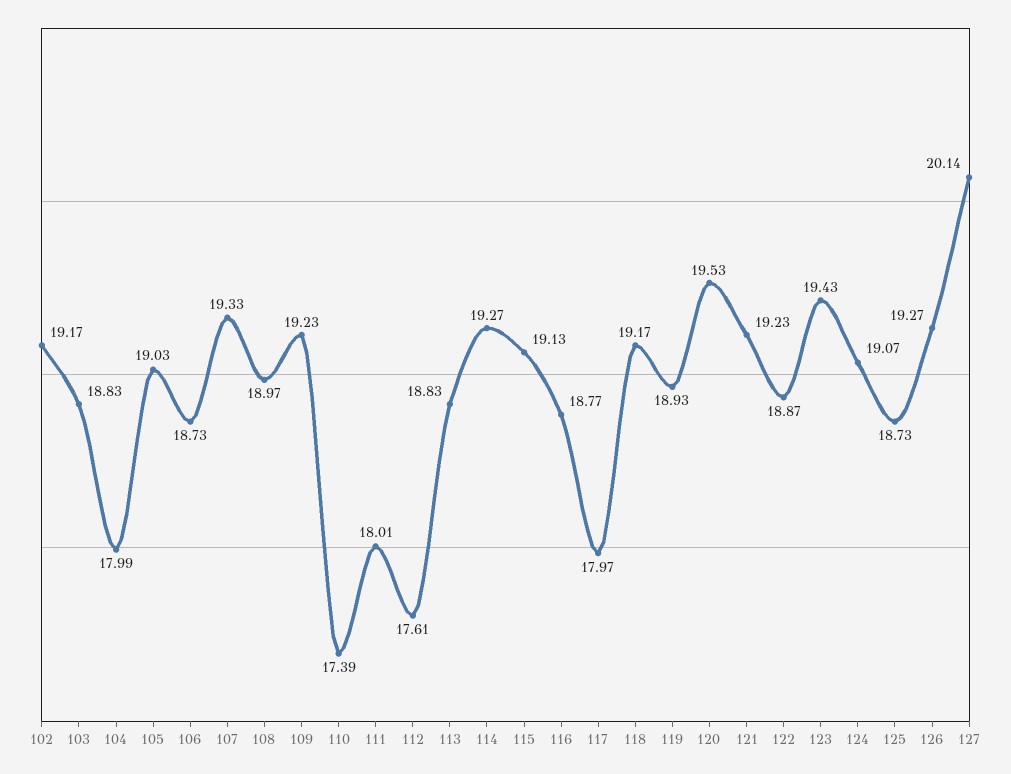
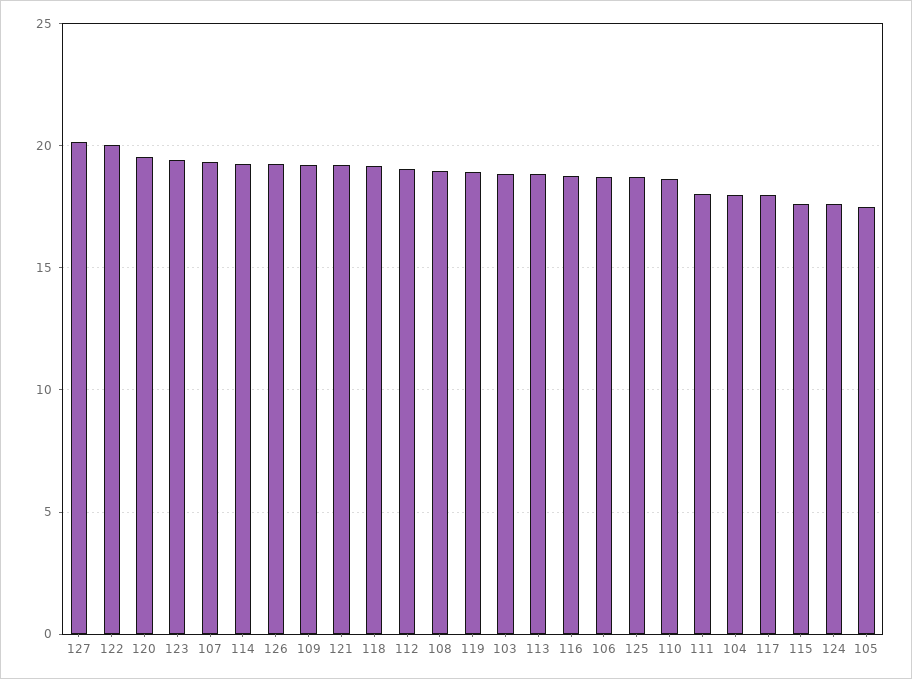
  {
-   "102": 19.17,
    "103": 18.83,
    "104": 17.99,
-   "105": 19.03,
+   "105": 17.5,
    "106": 18.73,
    "107": 19.33,
    "108": 18.97,
    "109": 19.23,
-   "110": 17.39,
+   "110": 18.5,
    "111": 18.01,
-   "112": 17.61,
+   "112": 19,
    "113": 18.83,
    "114": 19.27,
-   "115": 19.13,
+   "115": 17.5,
    "116": 18.77,
    "117": 17.97,
    "118": 19.17,
    "119": 18.93,
    "120": 19.53,
    "121": 19.23,
-   "122": 18.87,
+   "122": 20,
    "123": 19.43,
-   "124": 19.07,
+   "124": 17.5,
    "125": 18.73,
    "126": 19.27,
    "127": 20.14
  }

